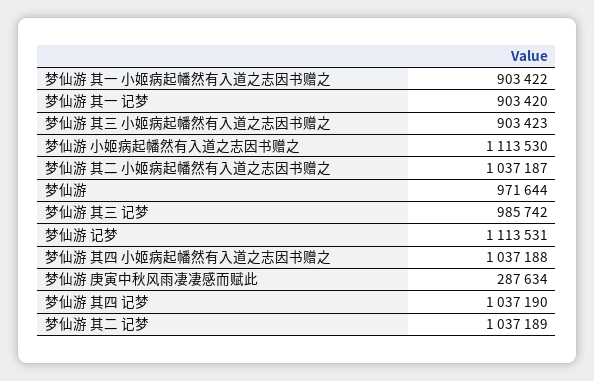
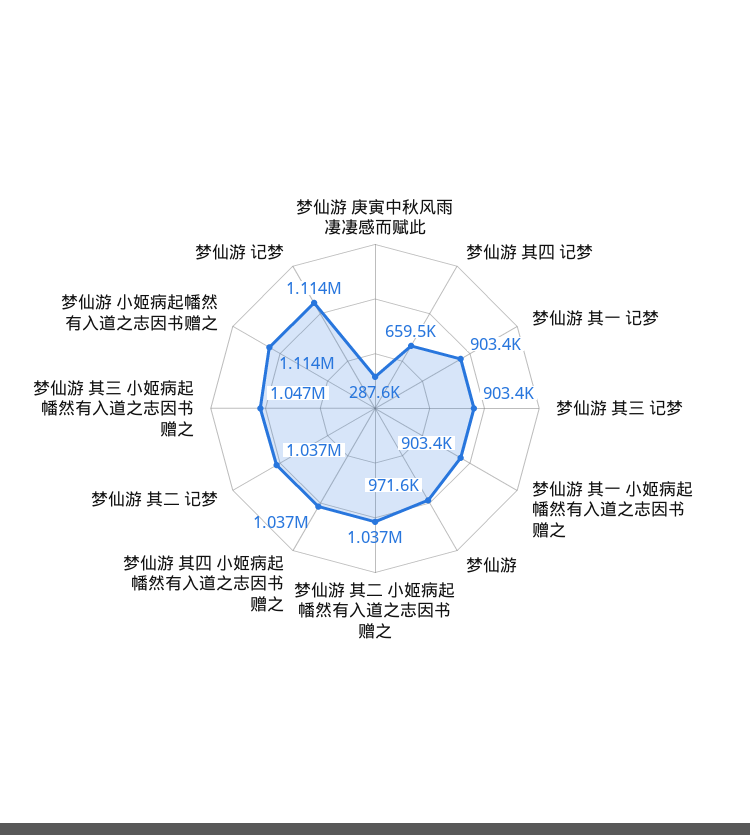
  {
    "梦仙游 其一 小姬病起幡然有入道之志因书赠之": 903422,
    "梦仙游 其一 记梦": 903420,
-   "梦仙游 其三 小姬病起幡然有入道之志因书赠之": 903423,
+   "梦仙游 其三 小姬病起幡然有入道之志因书赠之": 1047000,
    "梦仙游 小姬病起幡然有入道之志因书赠之": 1113530,
    "梦仙游 其二 小姬病起幡然有入道之志因书赠之": 1037187,
    "梦仙游": 971644,
-   "梦仙游 其三 记梦": 985742,
+   "梦仙游 其三 记梦": 903400,
    "梦仙游 记梦": 1113531,
    "梦仙游 其四 小姬病起幡然有入道之志因书赠之": 1037188,
    "梦仙游 庚寅中秋风雨凄凄感而赋此": 287634,
-   "梦仙游 其四 记梦": 1037190,
+   "梦仙游 其四 记梦": 659500,
    "梦仙游 其二 记梦": 1037189
  }

